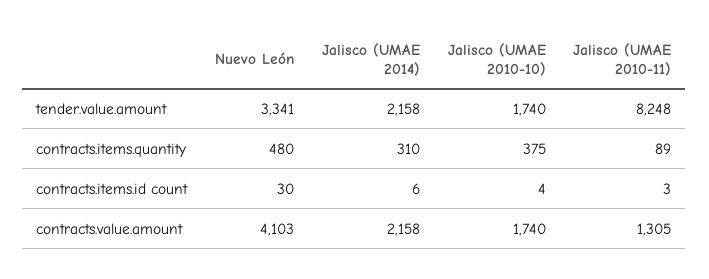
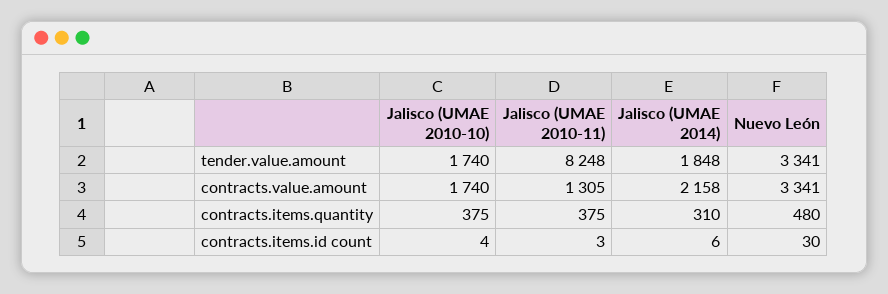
  {
    "Nuevo León": {
      "tender.value.amount": 3341,
      "contracts.items.quantity": 480,
      "contracts.items.id count": 30,
-     "contracts.value.amount": 4103
+     "contracts.value.amount": 3341
    },
    "Jalisco (UMAE 2014)": {
-     "tender.value.amount": 2158,
+     "tender.value.amount": 1848,
      "contracts.items.quantity": 310,
      "contracts.items.id count": 6,
      "contracts.value.amount": 2158
    },
    "Jalisco (UMAE 2010-10)": {
      "tender.value.amount": 1740,
      "contracts.items.quantity": 375,
      "contracts.items.id count": 4,
      "contracts.value.amount": 1740
    },
    "Jalisco (UMAE 2010-11)": {
      "tender.value.amount": 8248,
-     "contracts.items.quantity": 89,
+     "contracts.items.quantity": 375,
      "contracts.items.id count": 3,
      "contracts.value.amount": 1305
    }
  }

